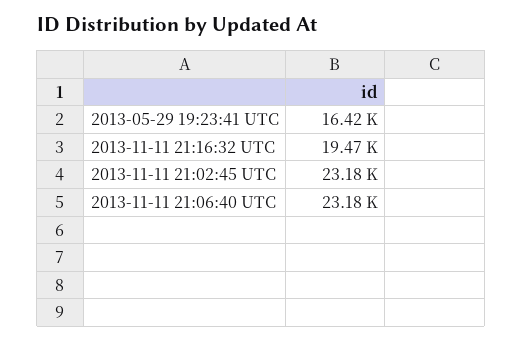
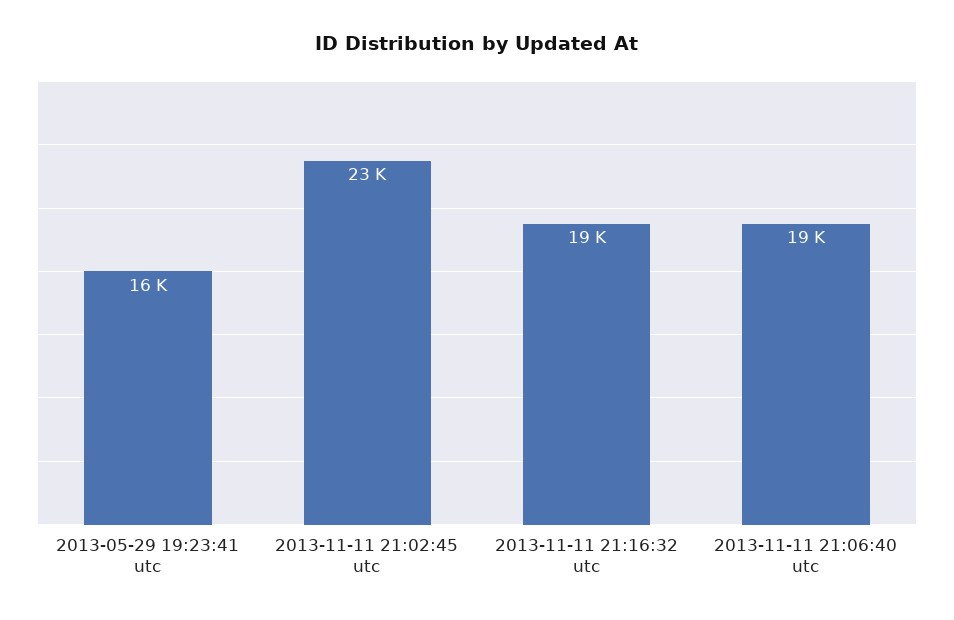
  {
    "2013-05-29 19:23:41 UTC": 16420,
    "2013-11-11 21:16:32 UTC": 19470,
    "2013-11-11 21:02:45 UTC": 23180,
-   "2013-11-11 21:06:40 UTC": 23180
+   "2013-11-11 21:06:40 UTC": 19000
  }

